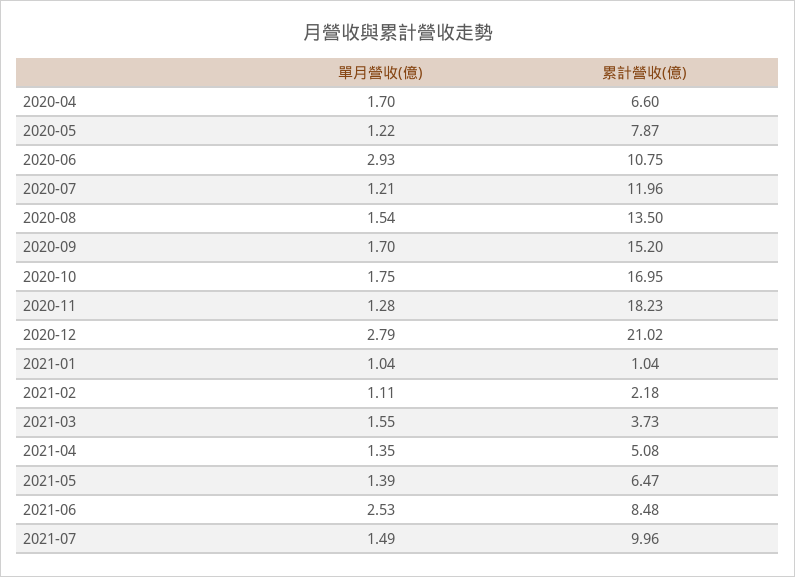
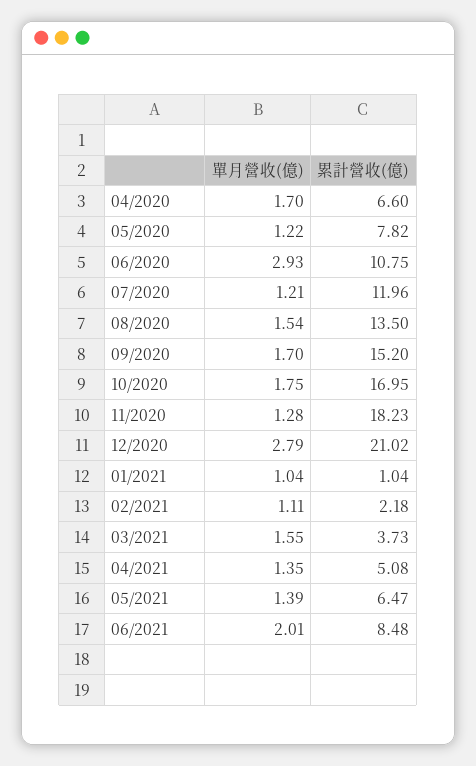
  {
    "單月營收(億)": {
      "2020-04": 1.7,
      "2020-05": 1.22,
      "2020-06": 2.93,
      "2020-07": 1.21,
      "2020-08": 1.54,
      "2020-09": 1.7,
      "2020-10": 1.75,
      "2020-11": 1.28,
      "2020-12": 2.79,
      "2021-01": 1.04,
      "2021-02": 1.11,
      "2021-03": 1.55,
      "2021-04": 1.35,
      "2021-05": 1.39,
-     "2021-06": 2.53,
+     "2021-06": 2.01
-     "2021-07": 1.49
    },
    "累計營收(億)": {
      "2020-04": 6.6,
-     "2020-05": 7.87,
+     "2020-05": 7.82,
      "2020-06": 10.75,
      "2020-07": 11.96,
      "2020-08": 13.5,
      "2020-09": 15.2,
      "2020-10": 16.95,
      "2020-11": 18.23,
      "2020-12": 21.02,
      "2021-01": 1.04,
      "2021-02": 2.18,
      "2021-03": 3.73,
      "2021-04": 5.08,
      "2021-05": 6.47,
-     "2021-06": 8.48,
+     "2021-06": 8.48
-     "2021-07": 9.96
    }
  }

